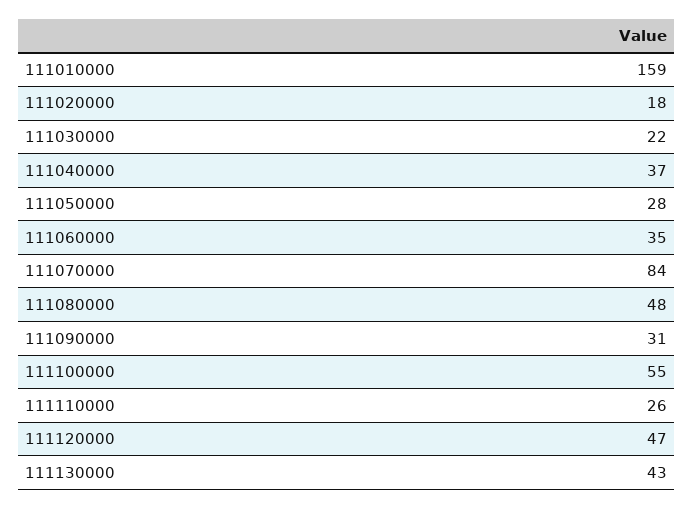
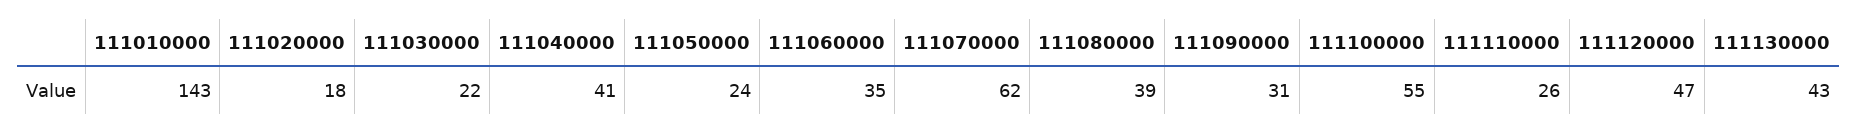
  {
-   "111010000": 159,
+   "111010000": 143,
    "111020000": 18,
    "111030000": 22,
-   "111040000": 37,
+   "111040000": 41,
-   "111050000": 28,
+   "111050000": 24,
    "111060000": 35,
-   "111070000": 84,
+   "111070000": 62,
-   "111080000": 48,
+   "111080000": 39,
    "111090000": 31,
    "111100000": 55,
    "111110000": 26,
    "111120000": 47,
    "111130000": 43
  }

